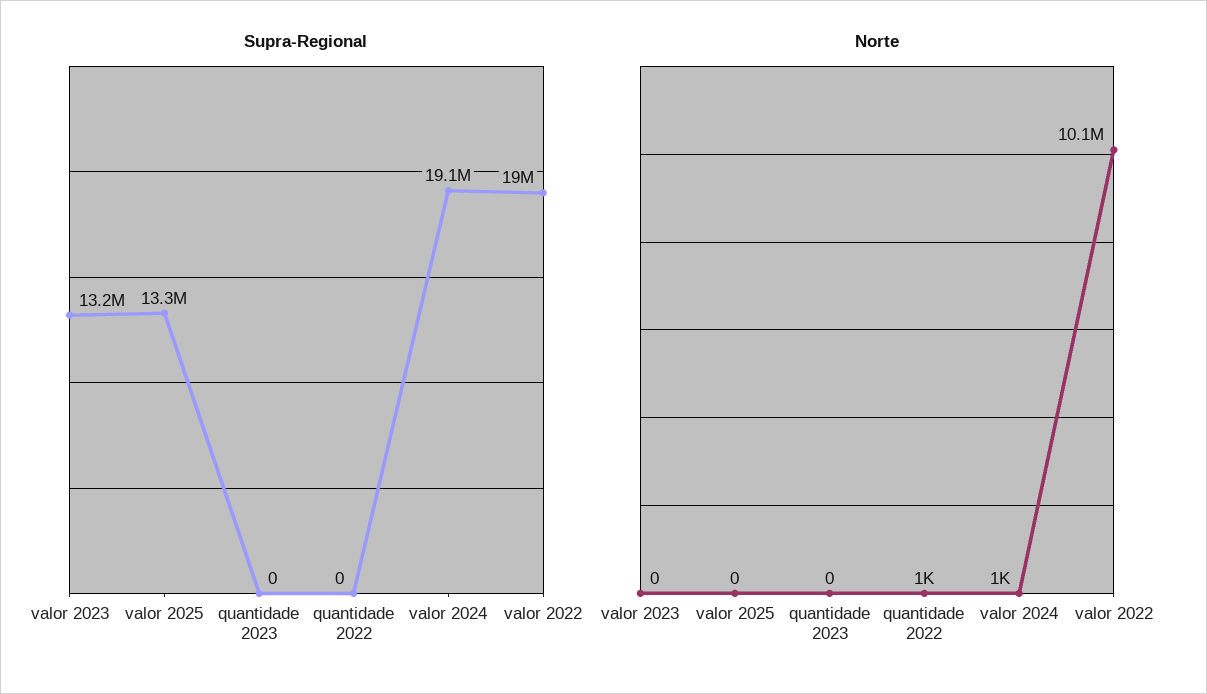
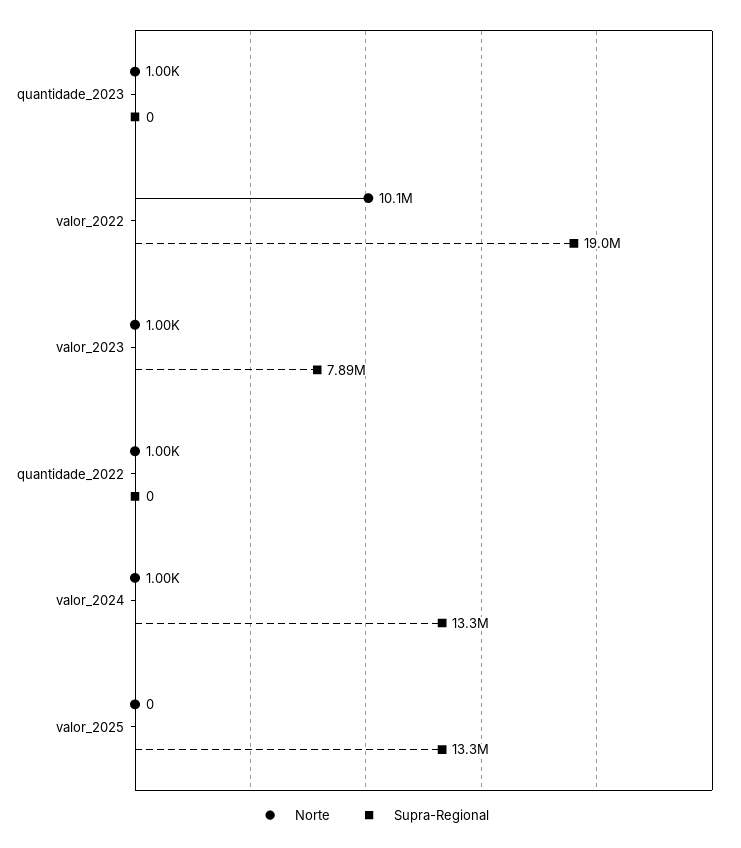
  {
    "Supra-Regional": {
-     "valor 2023": 13200000,
+     "valor 2023": 7890000,
      "valor 2025": 13300000,
      "quantidade 2023": 0,
      "quantidade 2022": 0,
-     "valor 2024": 19100000,
+     "valor 2024": 13300000,
      "valor 2022": 19000000
    },
    "Norte": {
-     "valor 2023": 0,
+     "valor 2023": 1000,
      "valor 2025": 0,
-     "quantidade 2023": 0,
+     "quantidade 2023": 1000,
      "quantidade 2022": 1000,
      "valor 2024": 1000,
      "valor 2022": 10100000
    }
  }

